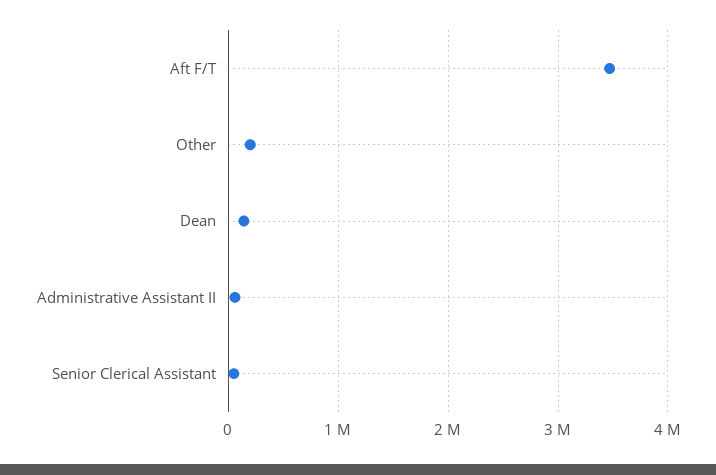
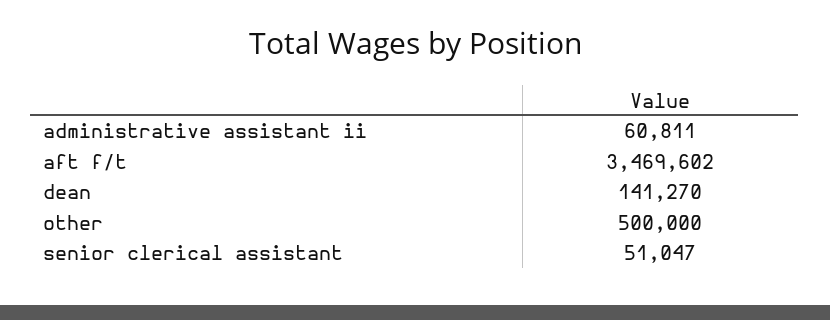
  {
    "Aft F/T": 3469602,
-   "Other": 200000,
+   "Other": 500000,
    "Dean": 141270,
    "Administrative Assistant II": 60811,
    "Senior Clerical Assistant": 51047
  }

